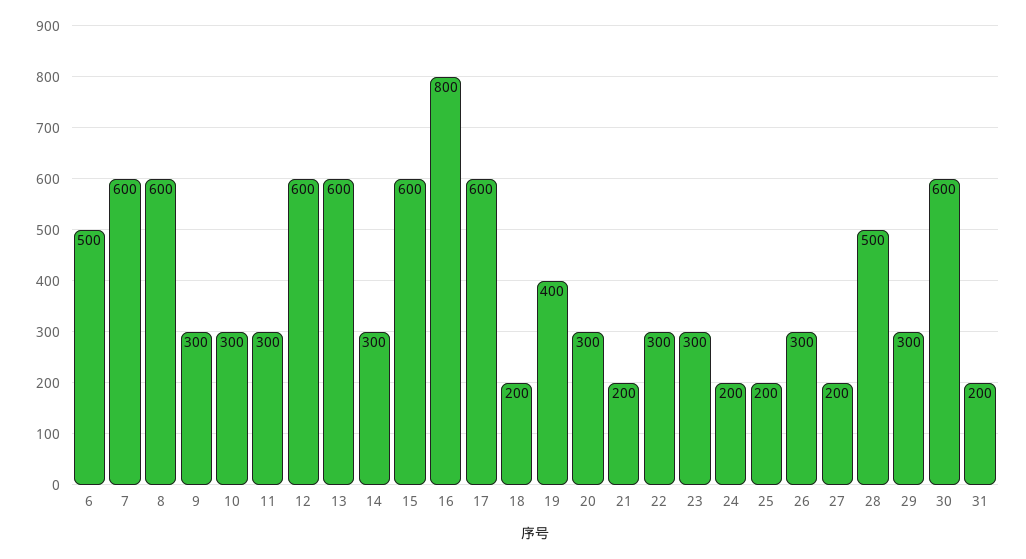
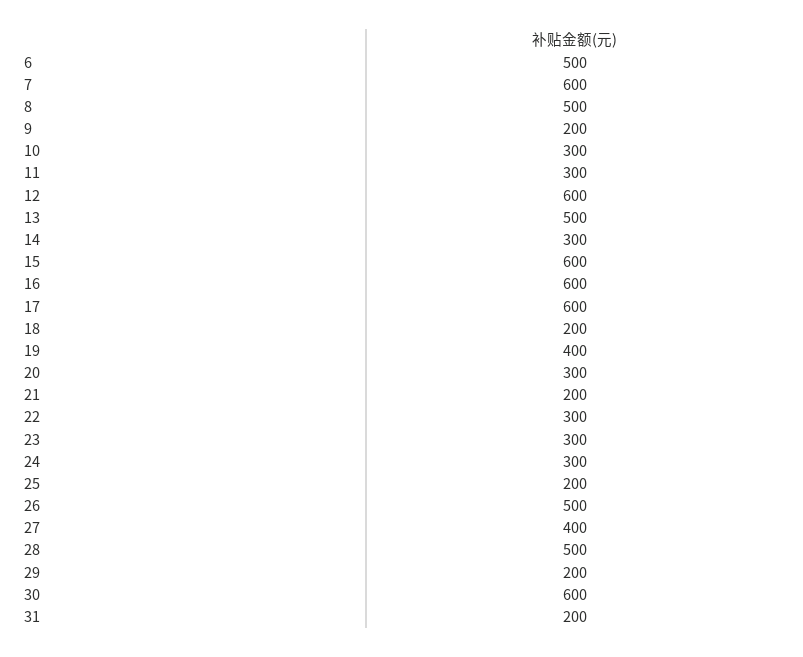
  {
    "6": 500,
    "7": 600,
-   "8": 600,
+   "8": 500,
-   "9": 300,
+   "9": 200,
    "10": 300,
    "11": 300,
    "12": 600,
-   "13": 600,
+   "13": 500,
    "14": 300,
    "15": 600,
-   "16": 800,
+   "16": 600,
    "17": 600,
    "18": 200,
    "19": 400,
    "20": 300,
    "21": 200,
    "22": 300,
    "23": 300,
-   "24": 200,
+   "24": 300,
    "25": 200,
-   "26": 300,
+   "26": 500,
-   "27": 200,
+   "27": 400,
    "28": 500,
-   "29": 300,
+   "29": 200,
    "30": 600,
    "31": 200
  }

